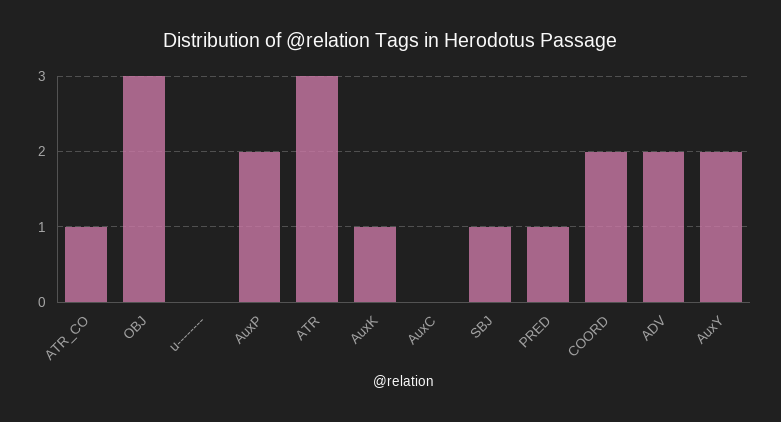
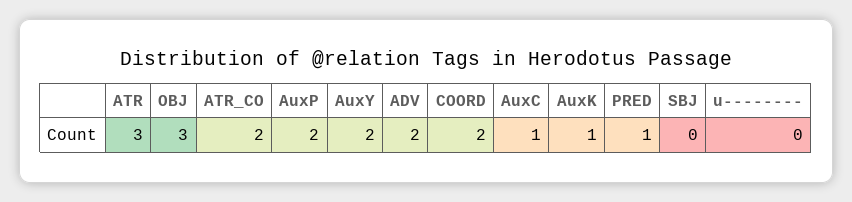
  {
-   "ATR_CO": 1,
+   "ATR_CO": 2,
    "OBJ": 3,
    "u--------": 0,
    "AuxP": 2,
    "ATR": 3,
    "AuxK": 1,
-   "AuxC": 0,
+   "AuxC": 1,
-   "SBJ": 1,
+   "SBJ": 0,
    "PRED": 1,
    "COORD": 2,
    "ADV": 2,
    "AuxY": 2
  }

